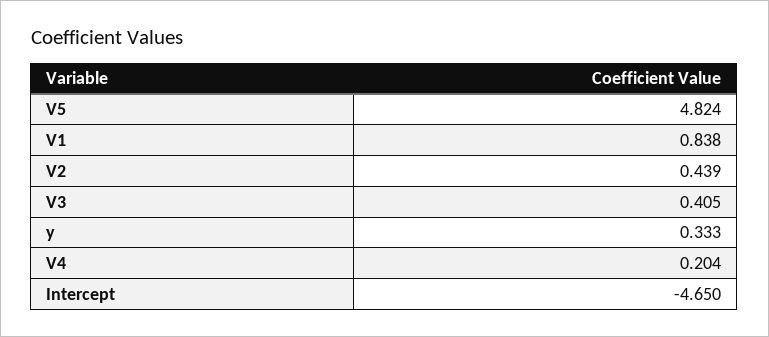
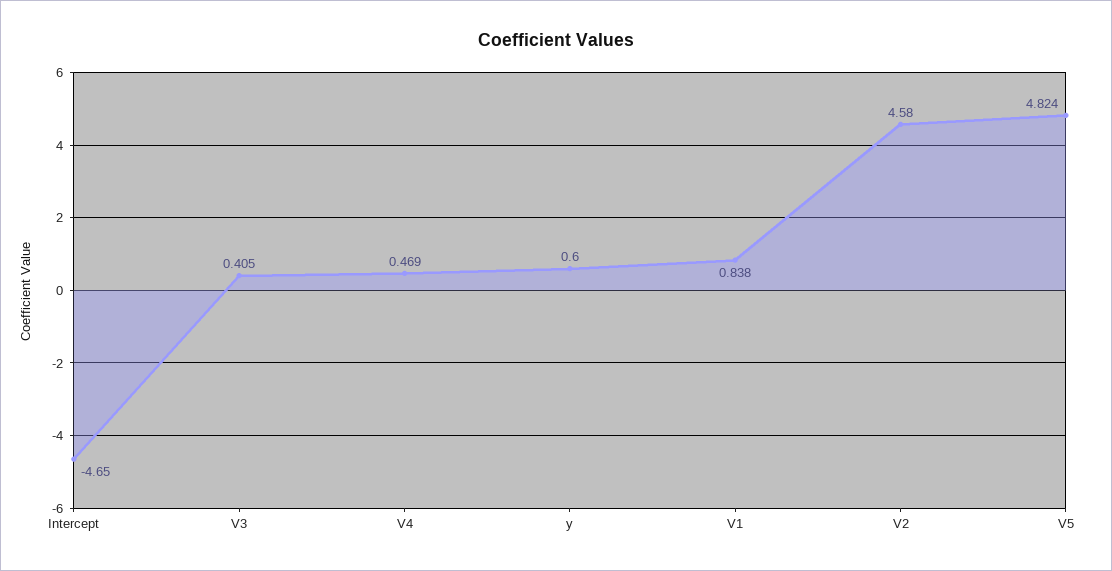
  {
    "V5": 4.824,
    "V1": 0.838,
-   "V2": 0.439,
+   "V2": 4.58,
    "V3": 0.405,
-   "y": 0.333,
+   "y": 0.6,
-   "V4": 0.204,
+   "V4": 0.469,
    "Intercept": -4.65
  }

